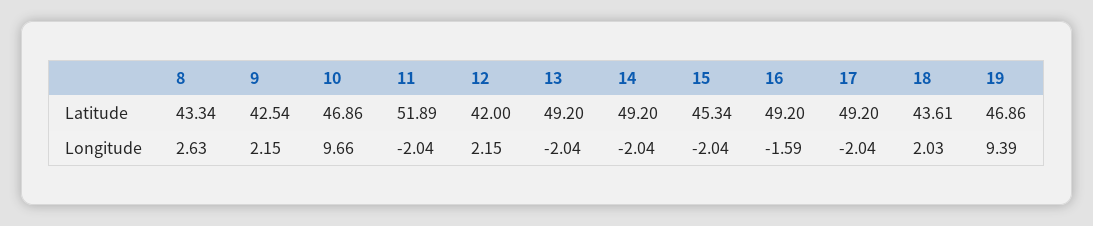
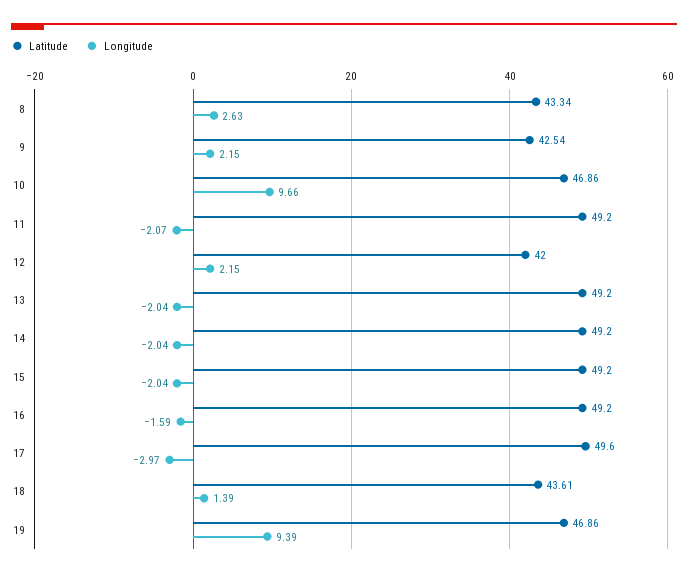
  {
    "Latitude": {
      "8": 43.34,
      "9": 42.54,
      "10": 46.86,
-     "11": 51.89,
+     "11": 49.2,
      "12": 42,
      "13": 49.2,
      "14": 49.2,
-     "15": 45.34,
+     "15": 49.2,
      "16": 49.2,
-     "17": 49.2,
+     "17": 49.6,
      "18": 43.61,
      "19": 46.86
    },
    "Longitude": {
      "8": 2.63,
      "9": 2.15,
      "10": 9.66,
-     "11": -2.04,
+     "11": -2.07,
      "12": 2.15,
      "13": -2.04,
      "14": -2.04,
      "15": -2.04,
      "16": -1.59,
-     "17": -2.04,
+     "17": -2.97,
-     "18": 2.03,
+     "18": 1.39,
      "19": 9.39
    }
  }

